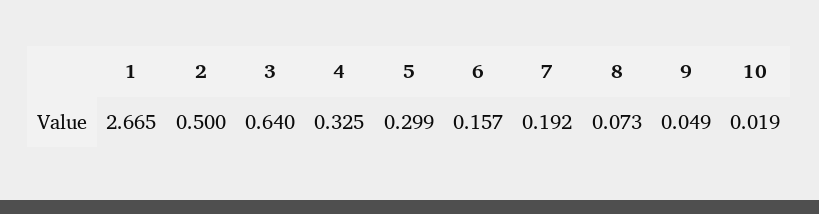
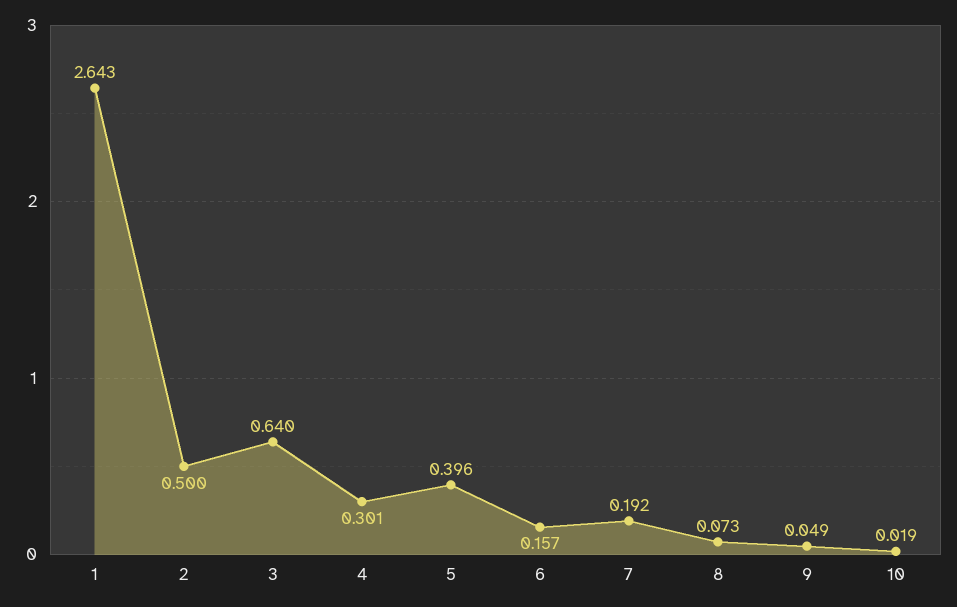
  {
-   "1": 2.665,
+   "1": 2.643,
    "2": 0.5,
    "3": 0.64,
-   "4": 0.325,
+   "4": 0.301,
-   "5": 0.299,
+   "5": 0.396,
    "6": 0.157,
    "7": 0.192,
    "8": 0.073,
    "9": 0.049,
    "10": 0.019
  }

